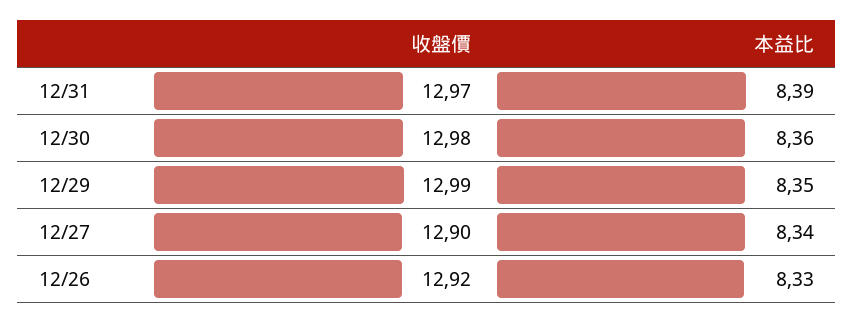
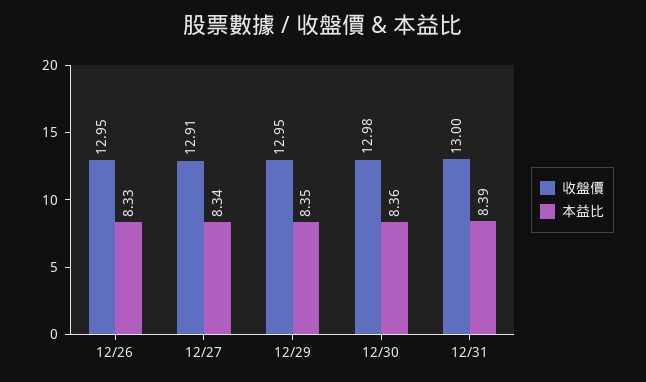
  {
    "收盤價": {
-     "12/31": 12.97,
+     "12/31": 13,
      "12/30": 12.98,
-     "12/29": 12.99,
+     "12/29": 12.95,
-     "12/27": 12.9,
+     "12/27": 12.91,
-     "12/26": 12.92
+     "12/26": 12.95
    },
    "本益比": {
      "12/31": 8.39,
      "12/30": 8.36,
      "12/29": 8.35,
      "12/27": 8.34,
      "12/26": 8.33
    }
  }

